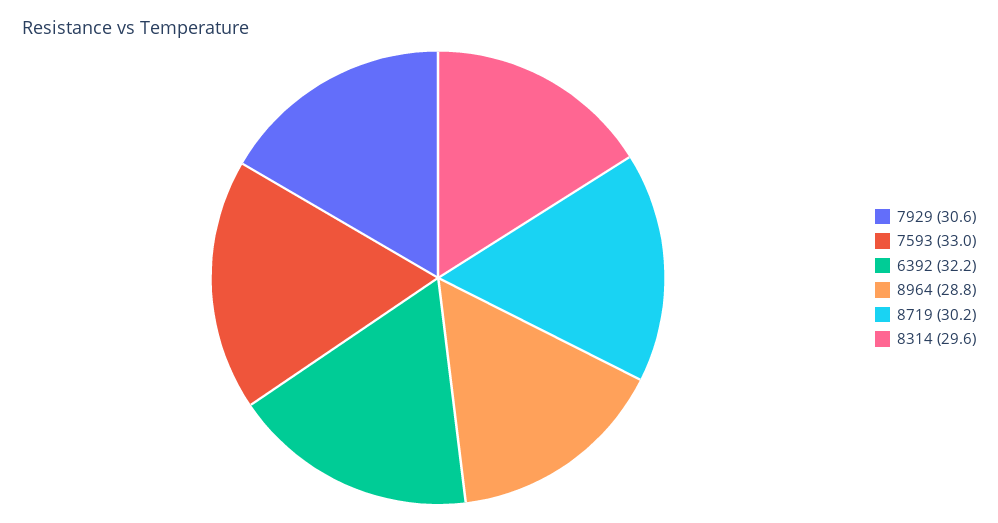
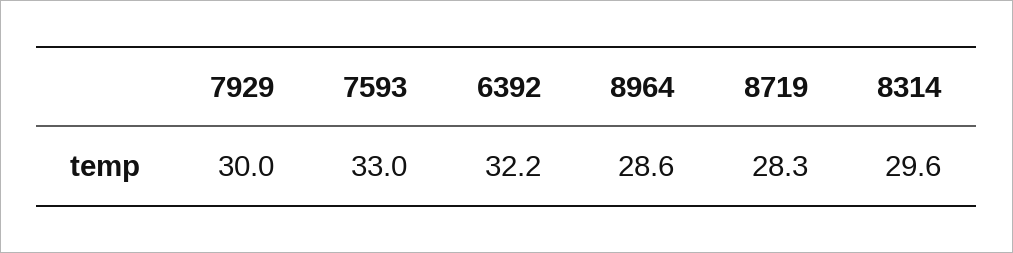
  {
-   "7929": 30.6,
+   "7929": 30,
    "7593": 33,
    "6392": 32.2,
-   "8964": 28.8,
+   "8964": 28.6,
-   "8719": 30.2,
+   "8719": 28.3,
    "8314": 29.6
  }

